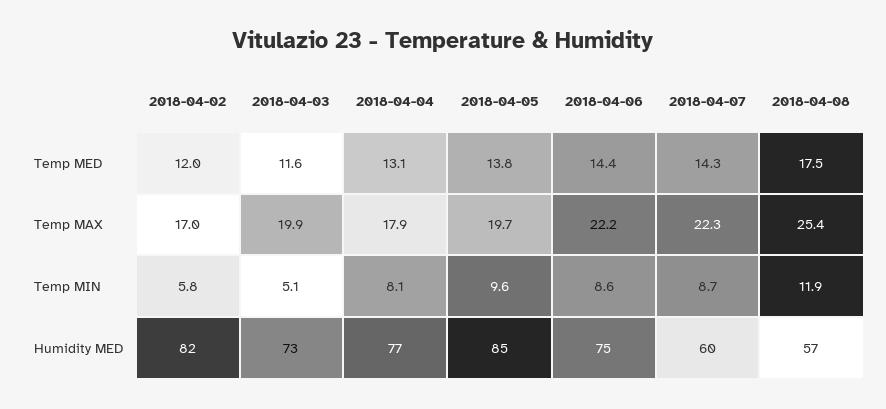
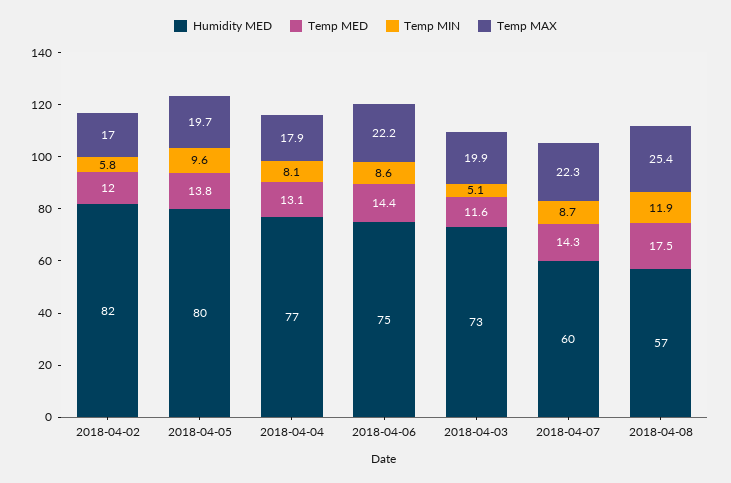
  {
    "Temp MED": {
      "2018-04-02": 12,
      "2018-04-03": 11.6,
      "2018-04-04": 13.1,
      "2018-04-05": 13.8,
      "2018-04-06": 14.4,
      "2018-04-07": 14.3,
      "2018-04-08": 17.5
    },
    "Temp MAX": {
      "2018-04-02": 17,
      "2018-04-03": 19.9,
      "2018-04-04": 17.9,
      "2018-04-05": 19.7,
      "2018-04-06": 22.2,
      "2018-04-07": 22.3,
      "2018-04-08": 25.4
    },
    "Temp MIN": {
      "2018-04-02": 5.8,
      "2018-04-03": 5.1,
      "2018-04-04": 8.1,
      "2018-04-05": 9.6,
      "2018-04-06": 8.6,
      "2018-04-07": 8.7,
      "2018-04-08": 11.9
    },
    "Humidity MED": {
      "2018-04-02": 82,
      "2018-04-03": 73,
      "2018-04-04": 77,
-     "2018-04-05": 85,
+     "2018-04-05": 80,
      "2018-04-06": 75,
      "2018-04-07": 60,
      "2018-04-08": 57
    }
  }

